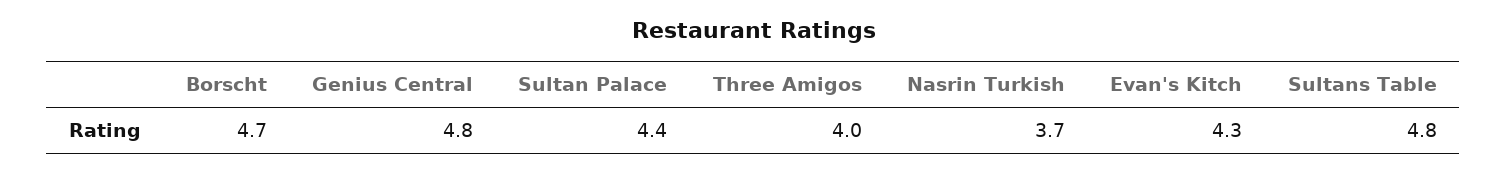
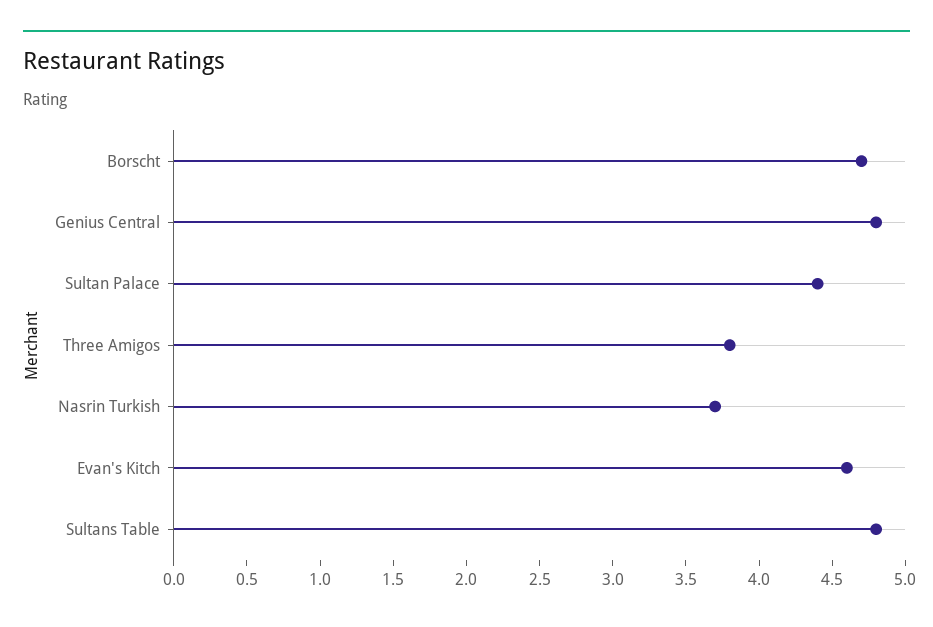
  {
    "Borscht": 4.7,
    "Genius Central": 4.8,
    "Sultan Palace": 4.4,
-   "Three Amigos": 4,
+   "Three Amigos": 3.8,
    "Nasrin Turkish": 3.7,
-   "Evan's Kitch": 4.3,
+   "Evan's Kitch": 4.6,
    "Sultans Table": 4.8
  }

